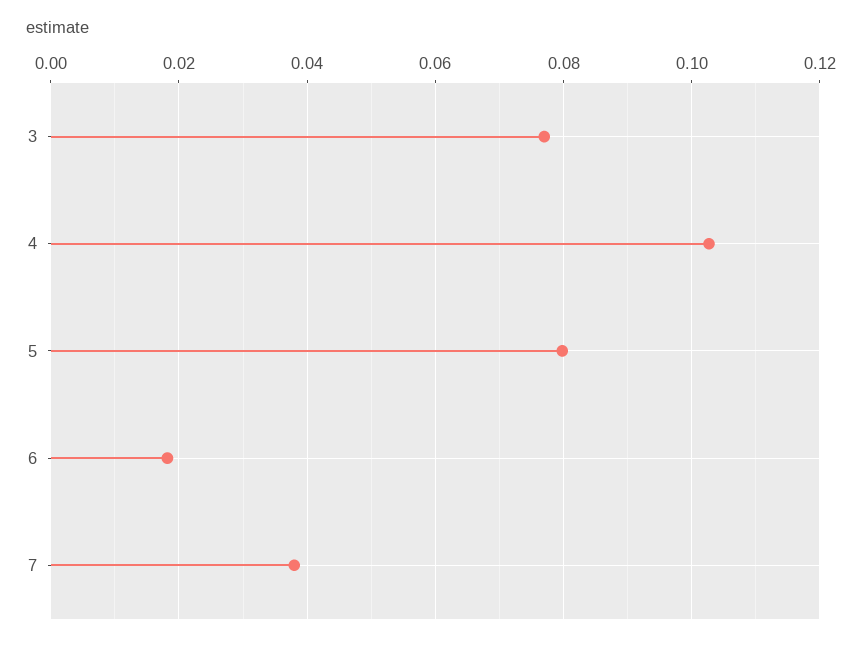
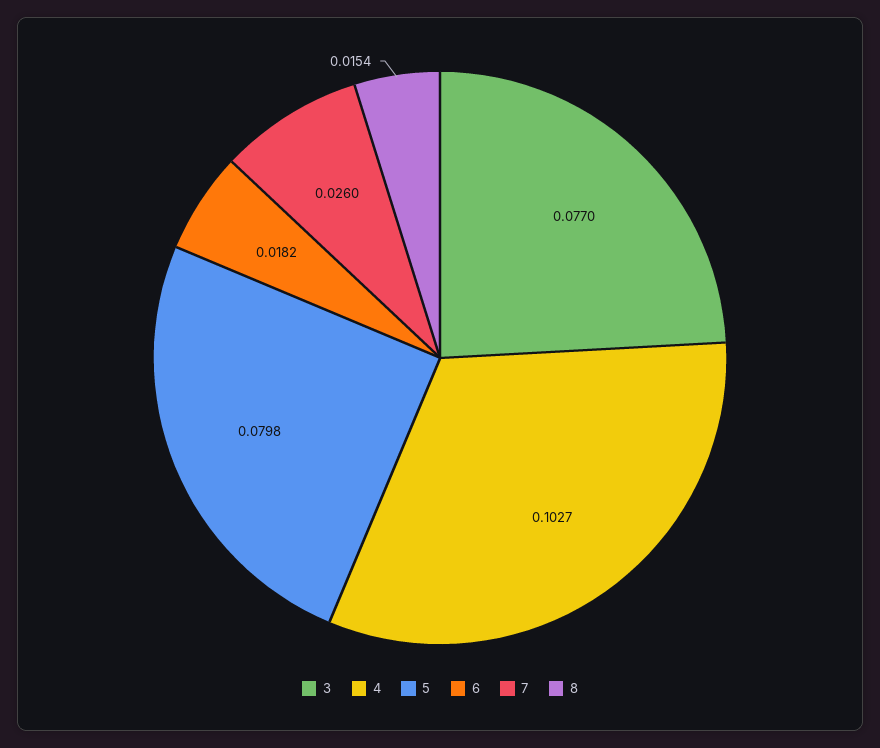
  {
    "3": 0.077,
    "4": 0.1027,
    "5": 0.0798,
    "6": 0.0182,
-   "7": 0.038
+   "7": 0.026,
+   "8": 0.0154
  }

